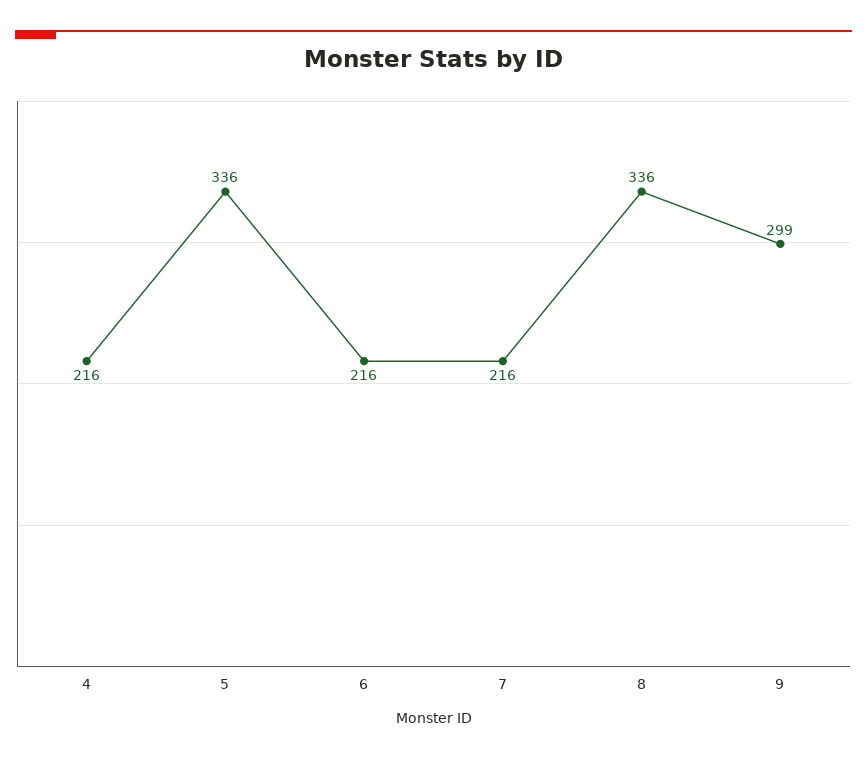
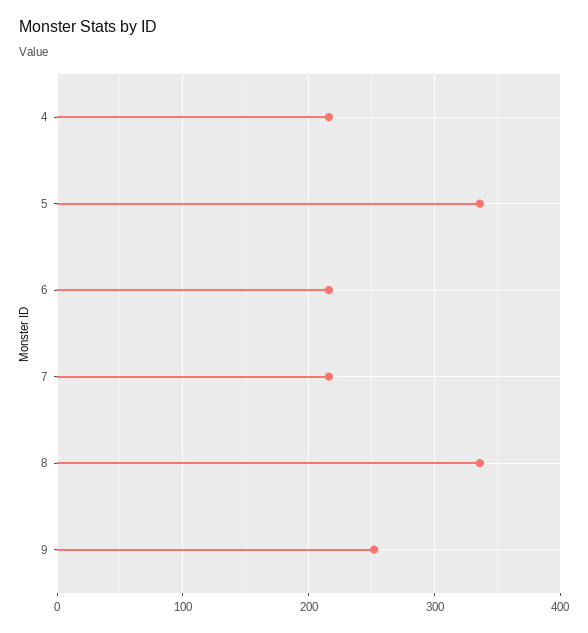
  {
    "4": 216,
    "5": 336,
    "6": 216,
    "7": 216,
    "8": 336,
-   "9": 299
+   "9": 250
  }

